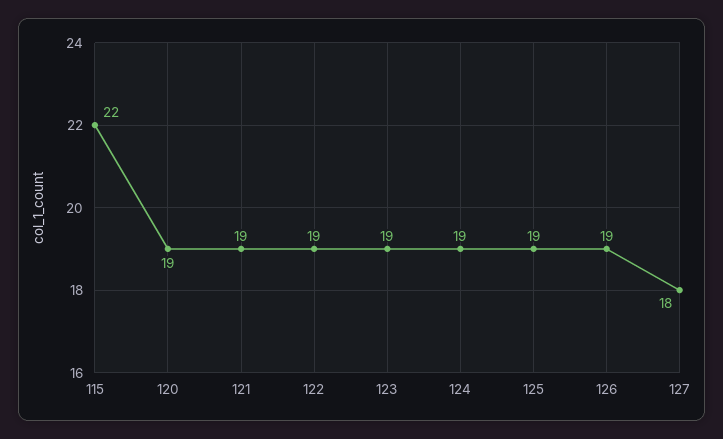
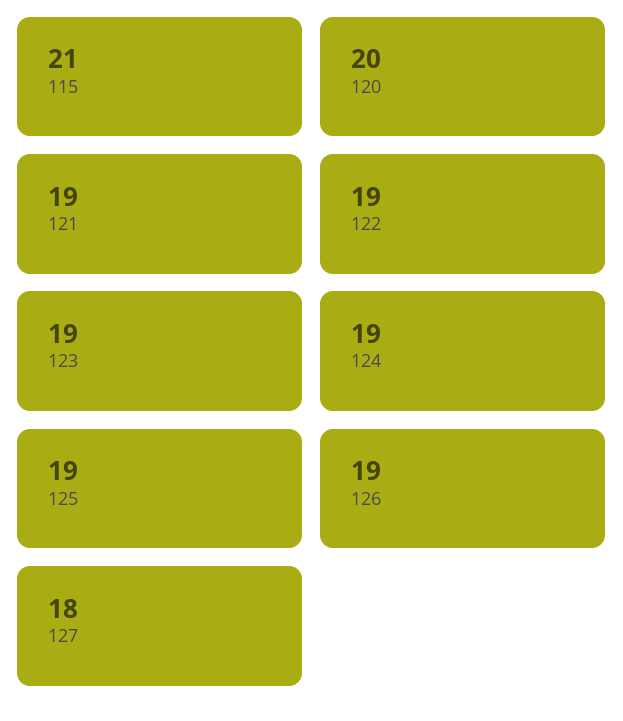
  {
-   "115": 22,
+   "115": 21,
-   "120": 19,
+   "120": 20,
    "121": 19,
    "122": 19,
    "123": 19,
    "124": 19,
    "125": 19,
    "126": 19,
    "127": 18
  }

